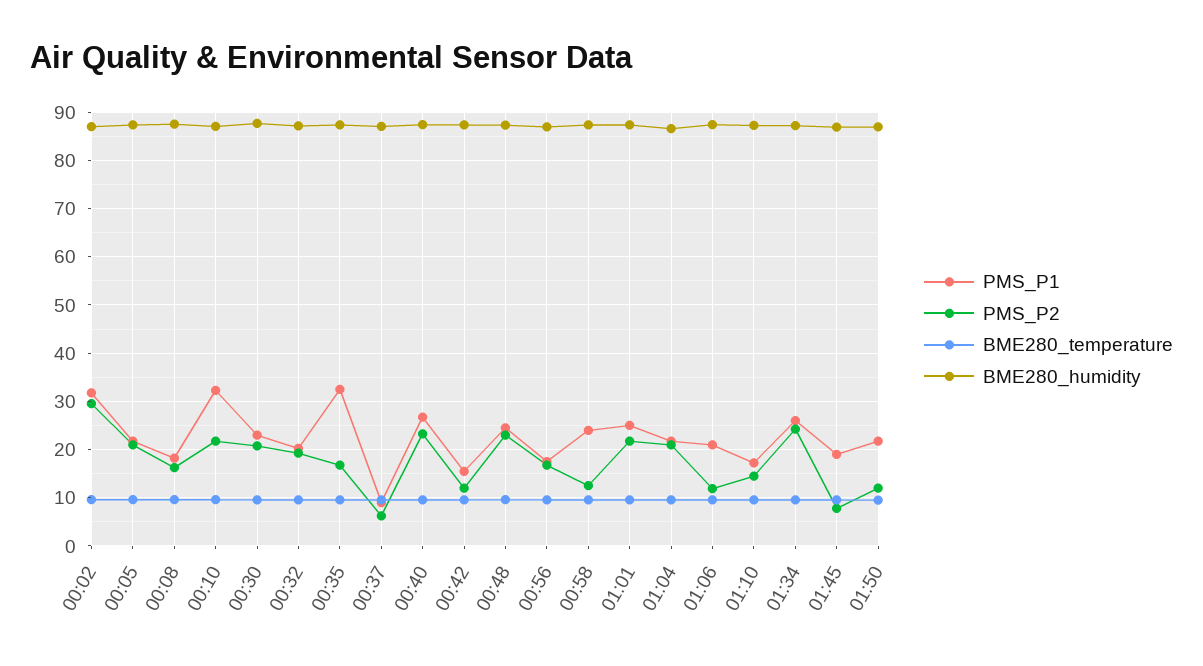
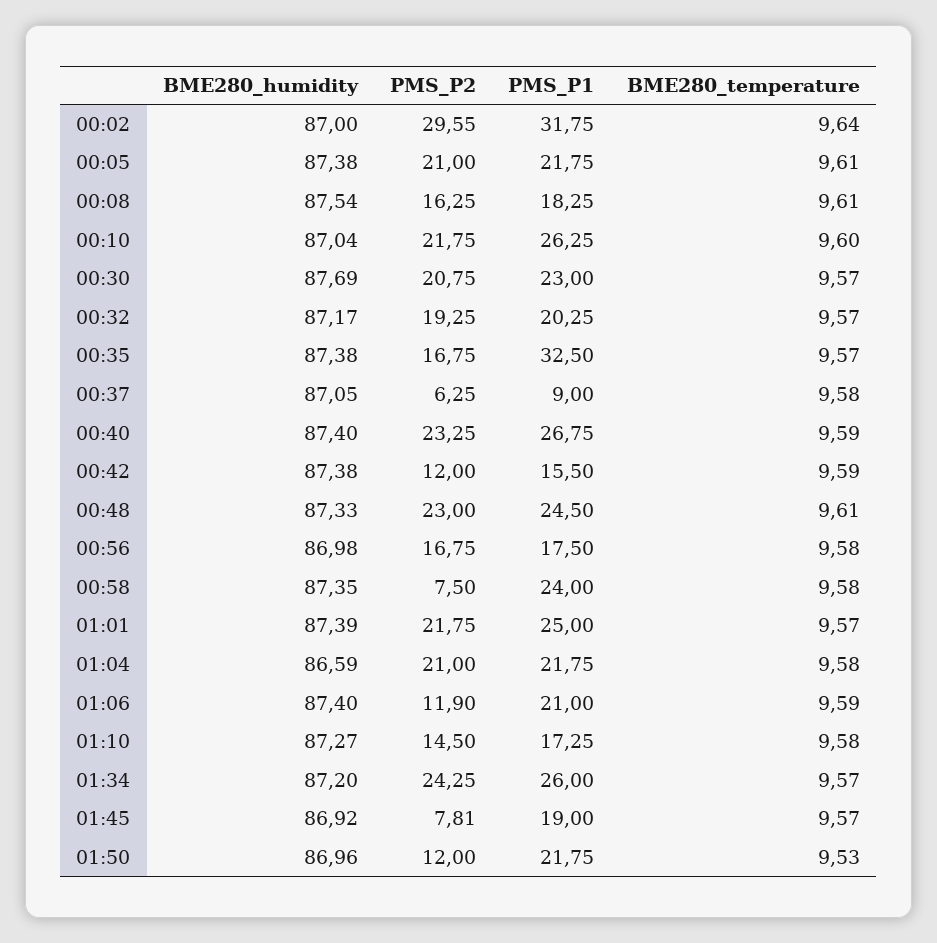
  {
    "PMS_P1": {
      "00:02": 31.75,
      "00:05": 21.75,
      "00:08": 18.25,
-     "00:10": 32,
+     "00:10": 26.25,
      "00:30": 23,
      "00:32": 20.25,
      "00:35": 32.5,
      "00:37": 9,
      "00:40": 26.75,
      "00:42": 15.5,
      "00:48": 24.5,
      "00:56": 17.5,
      "00:58": 24,
      "01:01": 25,
      "01:04": 21.75,
      "01:06": 21,
      "01:10": 17.25,
      "01:34": 26,
      "01:45": 19,
      "01:50": 21.75
    },
    "PMS_P2": {
      "00:02": 29.55,
      "00:05": 21,
      "00:08": 16.25,
      "00:10": 21.75,
      "00:30": 20.75,
      "00:32": 19.25,
      "00:35": 16.75,
      "00:37": 6.25,
      "00:40": 23.25,
      "00:42": 12,
      "00:48": 23,
      "00:56": 16.75,
-     "00:58": 12,
+     "00:58": 7.5,
      "01:01": 21.75,
      "01:04": 21,
      "01:06": 11.9,
      "01:10": 14.5,
      "01:34": 24.25,
      "01:45": 7.81,
      "01:50": 12
    },
    "BME280_temperature": {
      "00:02": 9.64,
      "00:05": 9.61,
      "00:08": 9.61,
      "00:10": 9.6,
      "00:30": 9.57,
      "00:32": 9.57,
      "00:35": 9.57,
      "00:37": 9.58,
      "00:40": 9.59,
      "00:42": 9.59,
      "00:48": 9.61,
      "00:56": 9.58,
      "00:58": 9.58,
      "01:01": 9.57,
      "01:04": 9.58,
      "01:06": 9.59,
      "01:10": 9.58,
      "01:34": 9.57,
      "01:45": 9.57,
      "01:50": 9.53
    },
    "BME280_humidity": {
      "00:02": 87,
      "00:05": 87.38,
      "00:08": 87.54,
      "00:10": 87.04,
      "00:30": 87.69,
      "00:32": 87.17,
      "00:35": 87.38,
      "00:37": 87.05,
      "00:40": 87.4,
      "00:42": 87.38,
      "00:48": 87.33,
      "00:56": 86.98,
      "00:58": 87.35,
      "01:01": 87.39,
      "01:04": 86.59,
      "01:06": 87.4,
      "01:10": 87.27,
      "01:34": 87.2,
      "01:45": 86.92,
      "01:50": 86.96
    }
  }

